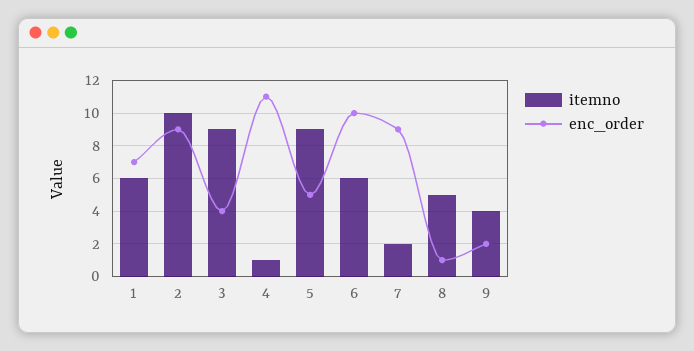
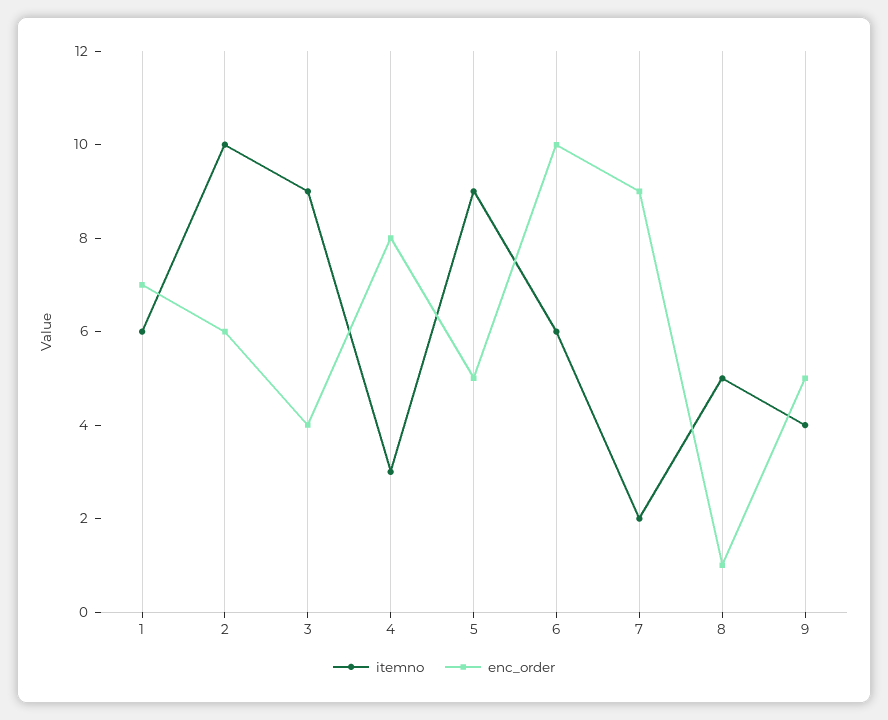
  {
    "itemno": {
      "1": 6,
      "2": 10,
      "3": 9,
-     "4": 1,
+     "4": 3,
      "5": 9,
      "6": 6,
      "7": 2,
      "8": 5,
      "9": 4
    },
    "enc_order": {
      "1": 7,
-     "2": 9,
+     "2": 6,
      "3": 4,
-     "4": 11,
+     "4": 8,
      "5": 5,
      "6": 10,
      "7": 9,
      "8": 1,
-     "9": 2
+     "9": 5
    }
  }

